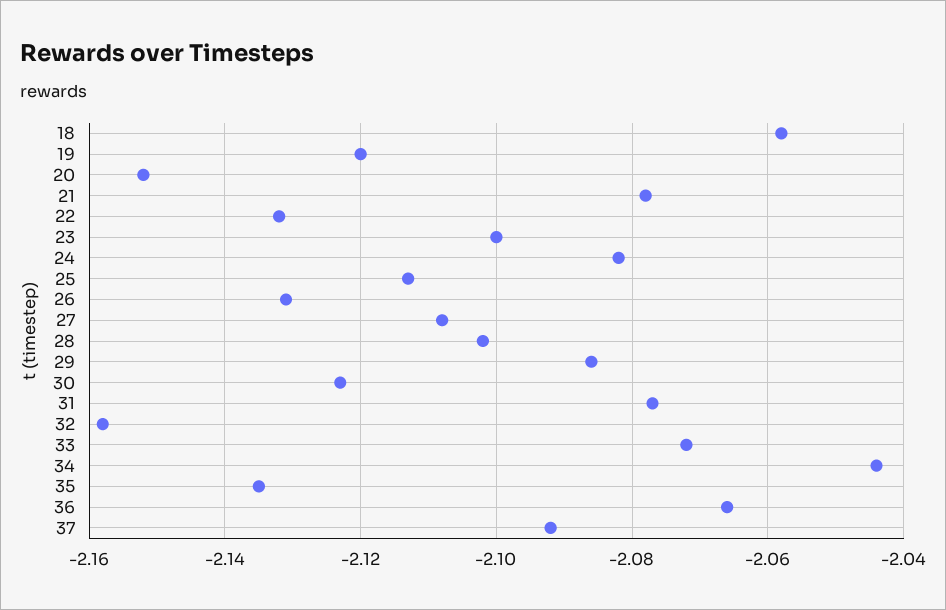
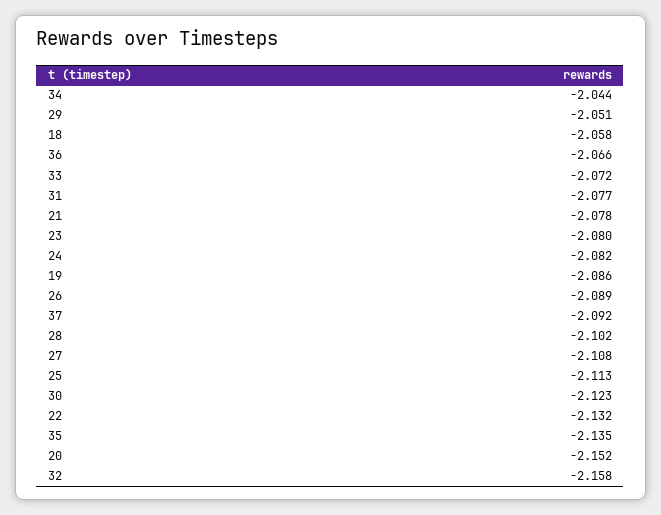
  {
    "18": -2.058,
-   "19": -2.12,
+   "19": -2.086,
    "20": -2.152,
    "21": -2.078,
    "22": -2.132,
-   "23": -2.1,
+   "23": -2.08,
    "24": -2.082,
    "25": -2.113,
-   "26": -2.13,
+   "26": -2.089,
    "27": -2.108,
    "28": -2.102,
-   "29": -2.085,
+   "29": -2.051,
    "30": -2.123,
    "31": -2.077,
    "32": -2.158,
    "33": -2.072,
    "34": -2.044,
    "35": -2.135,
    "36": -2.066,
    "37": -2.092
  }

